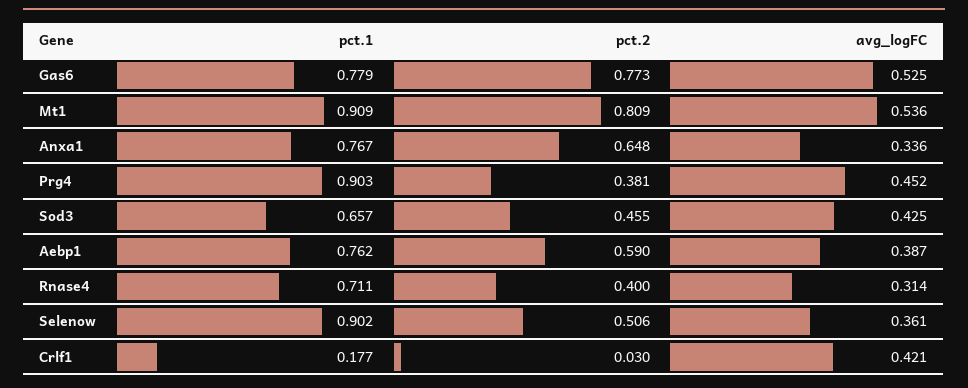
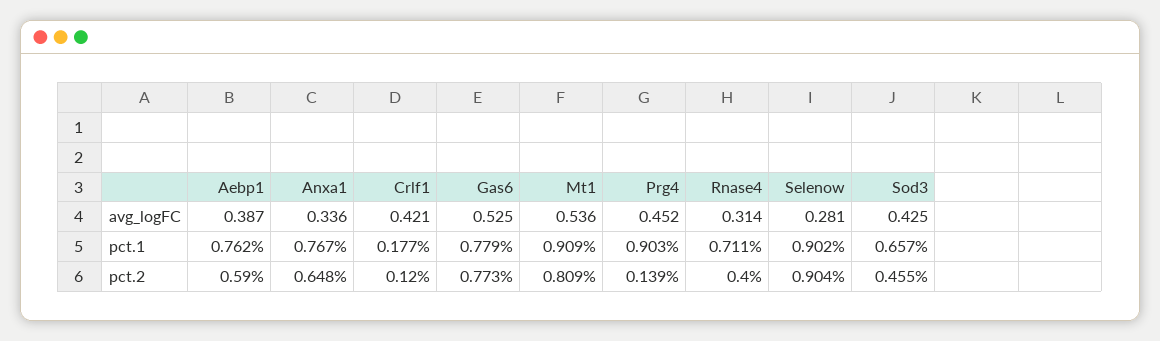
  {
    "pct.1": {
      "Gas6": 0.779,
      "Mt1": 0.909,
      "Anxa1": 0.767,
      "Prg4": 0.903,
      "Sod3": 0.657,
      "Aebp1": 0.762,
      "Rnase4": 0.711,
      "Selenow": 0.902,
      "Crlf1": 0.177
    },
    "pct.2": {
      "Gas6": 0.773,
      "Mt1": 0.809,
      "Anxa1": 0.648,
-     "Prg4": 0.381,
+     "Prg4": 0.139,
      "Sod3": 0.455,
      "Aebp1": 0.59,
      "Rnase4": 0.4,
-     "Selenow": 0.506,
+     "Selenow": 0.904,
-     "Crlf1": 0.03
+     "Crlf1": 0.12
    },
    "avg_logFC": {
      "Gas6": 0.525,
      "Mt1": 0.536,
      "Anxa1": 0.336,
      "Prg4": 0.452,
      "Sod3": 0.425,
      "Aebp1": 0.387,
      "Rnase4": 0.314,
-     "Selenow": 0.361,
+     "Selenow": 0.281,
      "Crlf1": 0.421
    }
  }

